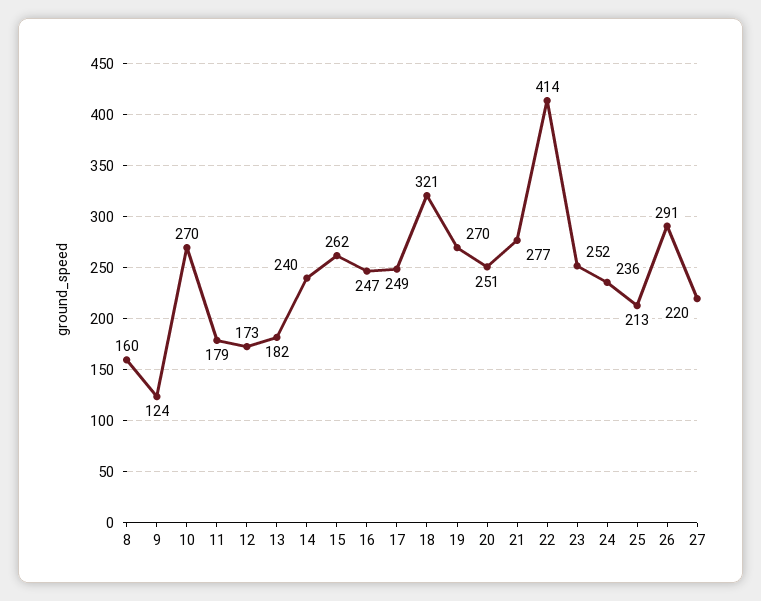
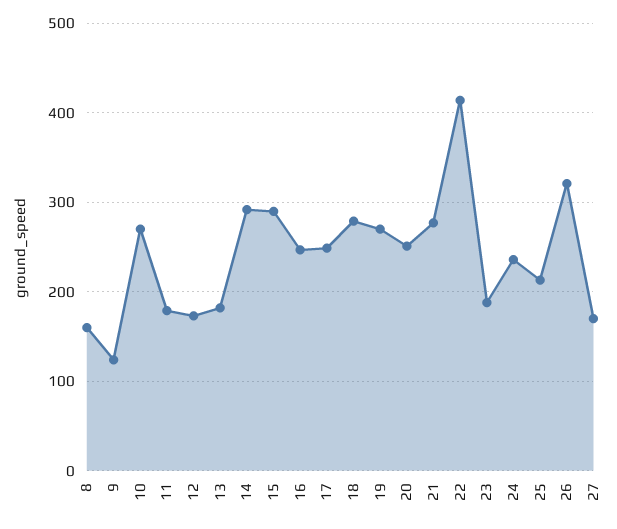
  {
    "8": 160,
    "9": 124,
    "10": 270,
    "11": 179,
    "12": 173,
    "13": 182,
-   "14": 240,
+   "14": 290,
-   "15": 262,
+   "15": 290,
    "16": 247,
    "17": 249,
-   "18": 321,
+   "18": 280,
    "19": 270,
    "20": 251,
    "21": 277,
    "22": 414,
-   "23": 252,
+   "23": 190,
    "24": 236,
    "25": 213,
-   "26": 291,
+   "26": 320,
-   "27": 220
+   "27": 170
  }

